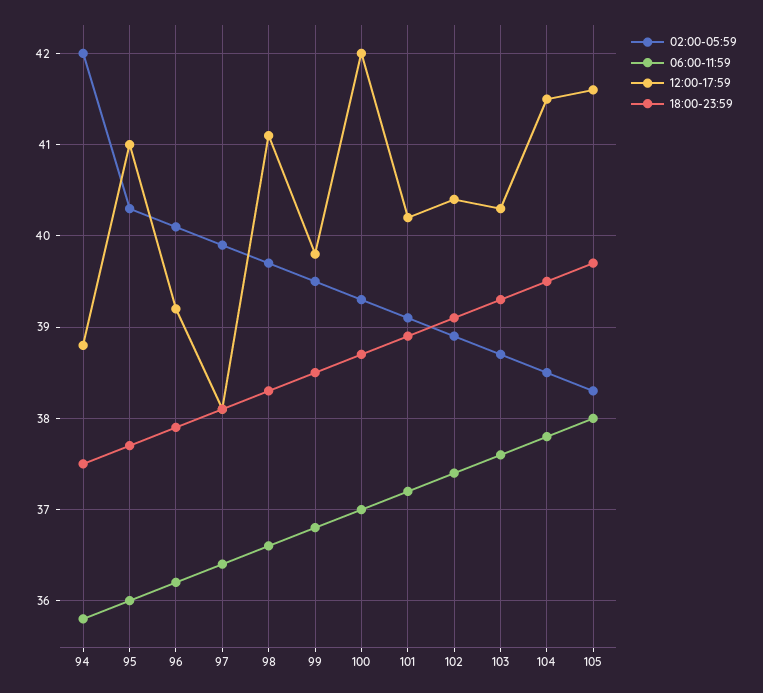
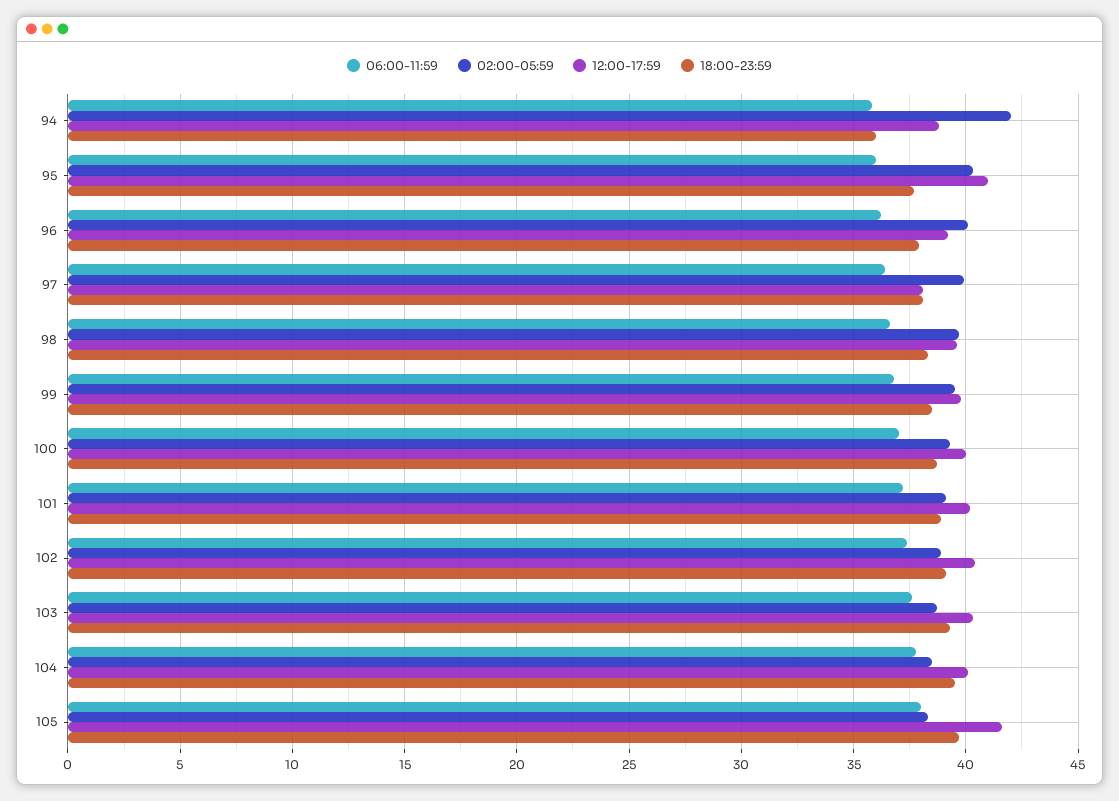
  {
    "02:00-05:59": {
      "94": 42,
      "95": 40.3,
      "96": 40.1,
      "97": 39.9,
      "98": 39.7,
      "99": 39.5,
      "100": 39.3,
      "101": 39.1,
      "102": 38.9,
      "103": 38.7,
      "104": 38.5,
      "105": 38.3
    },
    "06:00-11:59": {
      "94": 35.8,
      "95": 36,
      "96": 36.2,
      "97": 36.4,
      "98": 36.6,
      "99": 36.8,
      "100": 37,
      "101": 37.2,
      "102": 37.4,
      "103": 37.6,
      "104": 37.8,
      "105": 38
    },
    "12:00-17:59": {
      "94": 38.8,
      "95": 41,
      "96": 39.2,
      "97": 38.1,
-     "98": 41.1,
+     "98": 39.5,
      "99": 39.8,
-     "100": 42,
+     "100": 40,
      "101": 40.2,
      "102": 40.4,
      "103": 40.3,
-     "104": 41.5,
+     "104": 40,
      "105": 41.6
    },
    "18:00-23:59": {
-     "94": 37.5,
+     "94": 36,
      "95": 37.7,
      "96": 37.9,
      "97": 38.1,
      "98": 38.3,
      "99": 38.5,
      "100": 38.7,
      "101": 38.9,
      "102": 39.1,
      "103": 39.3,
      "104": 39.5,
      "105": 39.7
    }
  }

